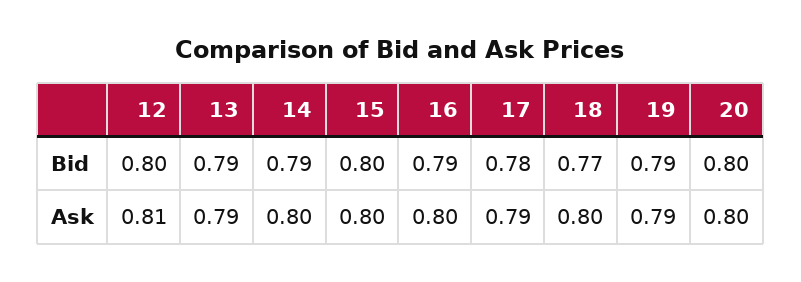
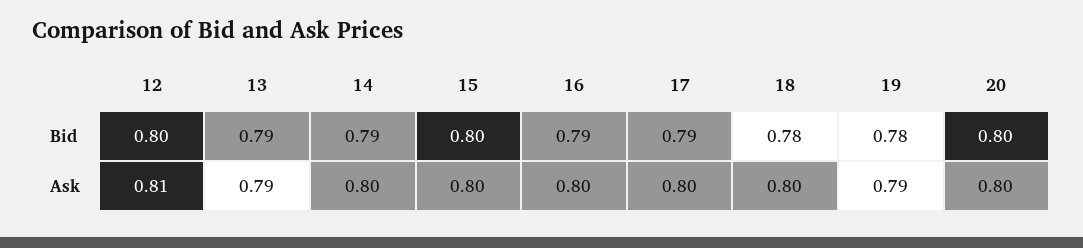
  {
    "12": {
      "Bid": 0.8,
      "Ask": 0.81
    },
    "13": {
      "Bid": 0.79,
      "Ask": 0.79
    },
    "14": {
      "Bid": 0.79,
      "Ask": 0.8
    },
    "15": {
      "Bid": 0.8,
      "Ask": 0.8
    },
    "16": {
      "Bid": 0.79,
      "Ask": 0.8
    },
    "17": {
-     "Bid": 0.78,
+     "Bid": 0.79,
-     "Ask": 0.79
+     "Ask": 0.8
    },
    "18": {
-     "Bid": 0.77,
+     "Bid": 0.78,
      "Ask": 0.8
    },
    "19": {
-     "Bid": 0.79,
+     "Bid": 0.78,
      "Ask": 0.79
    },
    "20": {
      "Bid": 0.8,
      "Ask": 0.8
    }
  }

